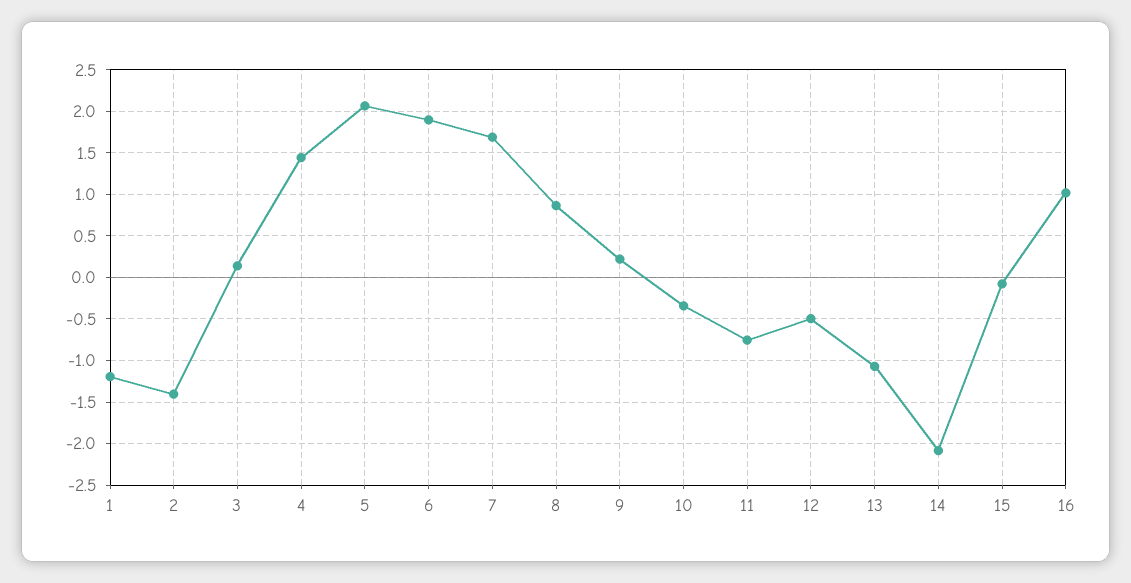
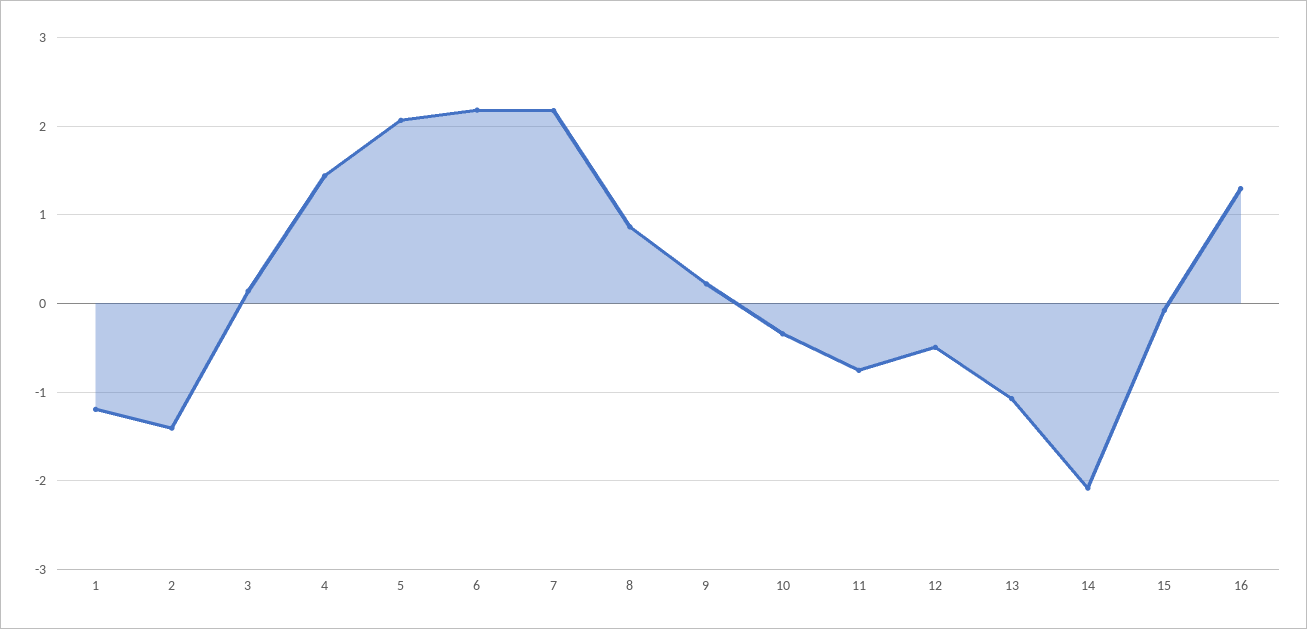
  {
    "1": -1.2,
    "2": -1.4,
    "3": 0.1,
    "4": 1.4,
    "5": 2.1,
-   "6": 1.9,
+   "6": 2.2,
-   "7": 1.7,
+   "7": 2.2,
    "8": 0.9,
    "9": 0.2,
    "10": -0.3,
    "11": -0.8,
    "12": -0.5,
    "13": -1.1,
    "14": -2.1,
    "15": -0.1,
-   "16": 1
+   "16": 1.3
  }

